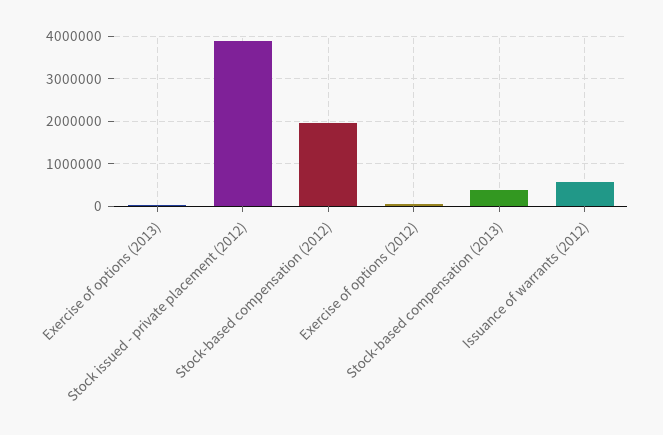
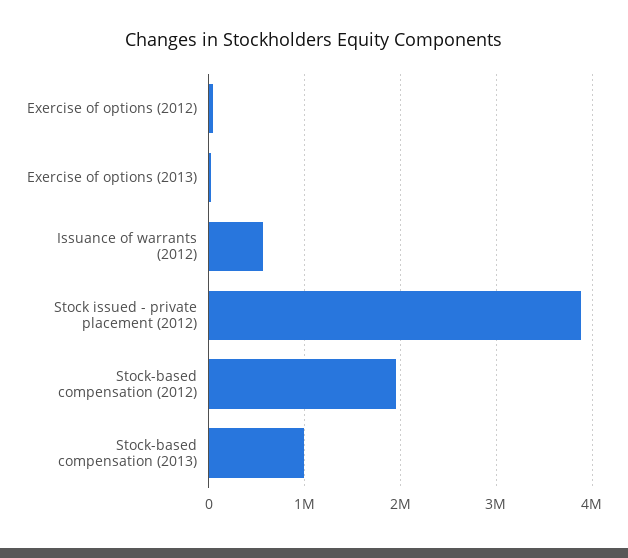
  {
    "Exercise of options (2013)": 0,
    "Stock issued - private placement (2012)": 3900000,
    "Stock-based compensation (2012)": 2000000,
    "Exercise of options (2012)": 0,
-   "Stock-based compensation (2013)": 400000,
+   "Stock-based compensation (2013)": 1000000,
    "Issuance of warrants (2012)": 600000
  }

